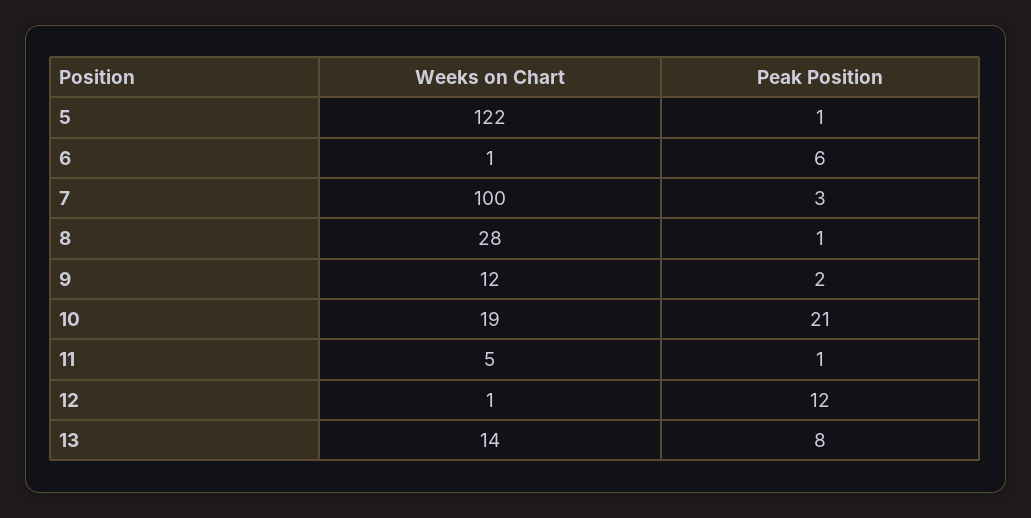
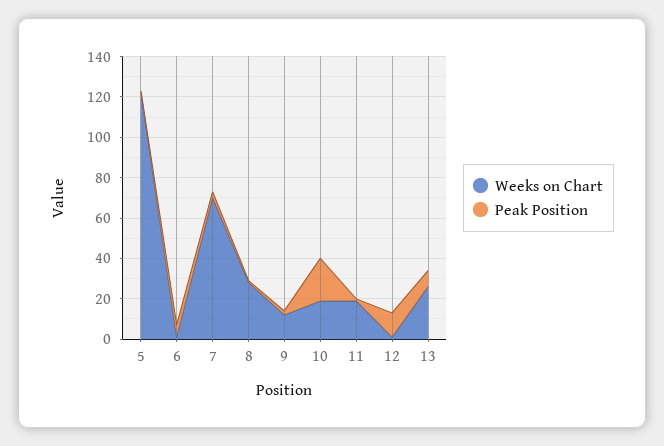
  {
    "Weeks on Chart": {
      "5": 122,
      "6": 1,
-     "7": 100,
+     "7": 70,
      "8": 28,
      "9": 12,
      "10": 19,
-     "11": 5,
+     "11": 20,
      "12": 1,
-     "13": 14
+     "13": 25
    },
    "Peak Position": {
      "5": 1,
      "6": 6,
      "7": 3,
      "8": 1,
      "9": 2,
      "10": 21,
      "11": 1,
      "12": 12,
      "13": 8
    }
  }

